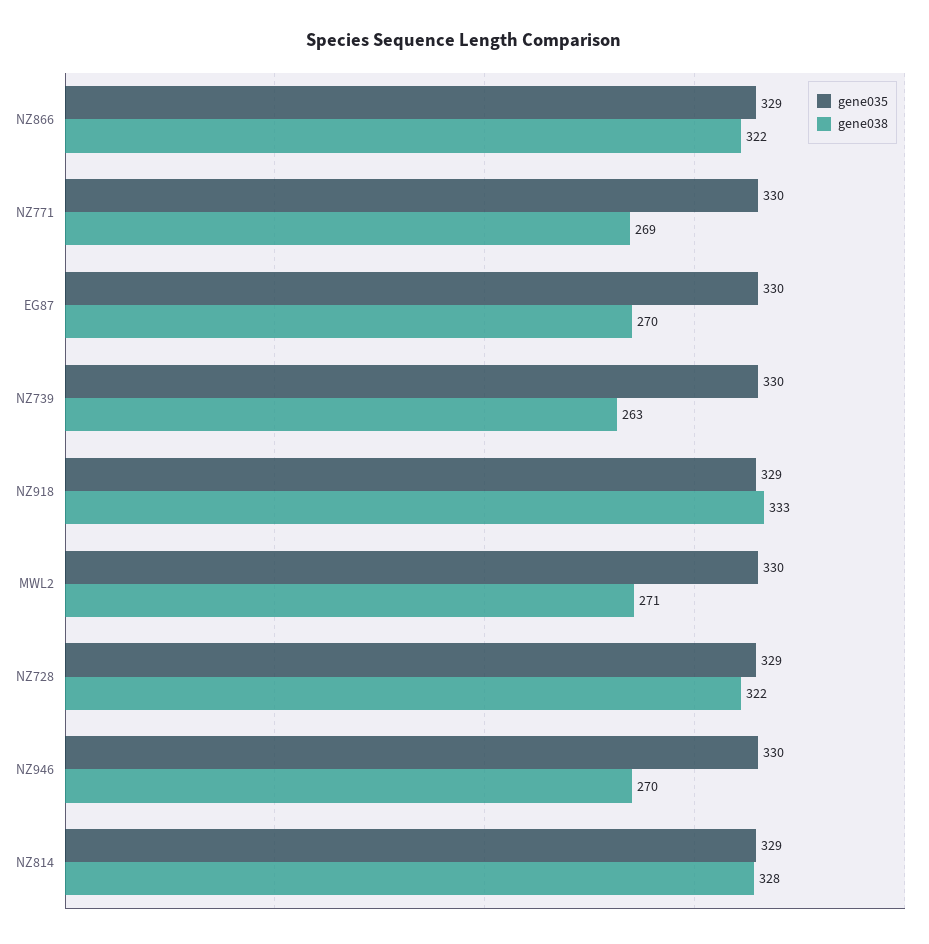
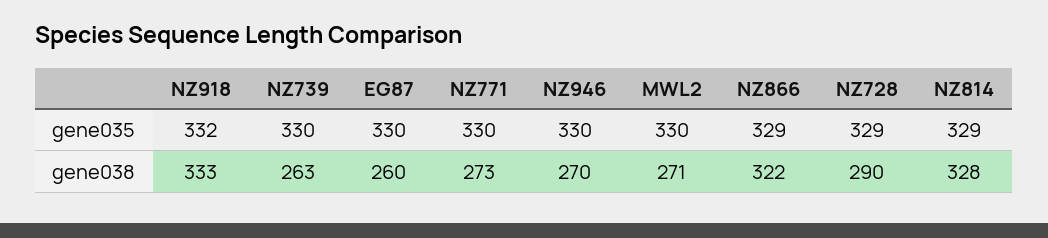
  {
    "gene035": {
      "NZ866": 329,
      "NZ771": 330,
      "EG87": 330,
      "NZ739": 330,
-     "NZ918": 329,
+     "NZ918": 332,
      "MWL2": 330,
      "NZ728": 329,
      "NZ946": 330,
      "NZ814": 329
    },
    "gene038": {
      "NZ866": 322,
-     "NZ771": 269,
+     "NZ771": 273,
-     "EG87": 270,
+     "EG87": 260,
      "NZ739": 263,
      "NZ918": 333,
      "MWL2": 271,
-     "NZ728": 322,
+     "NZ728": 290,
      "NZ946": 270,
      "NZ814": 328
    }
  }

